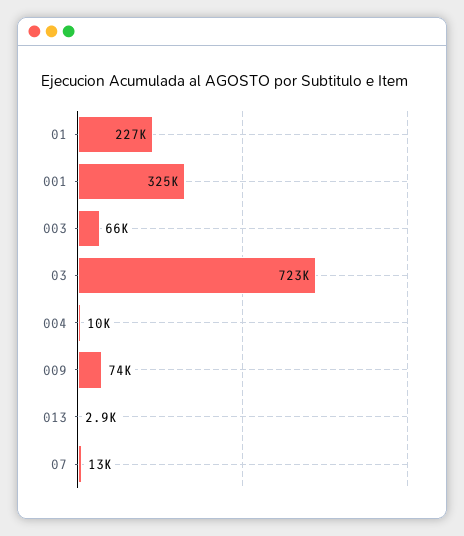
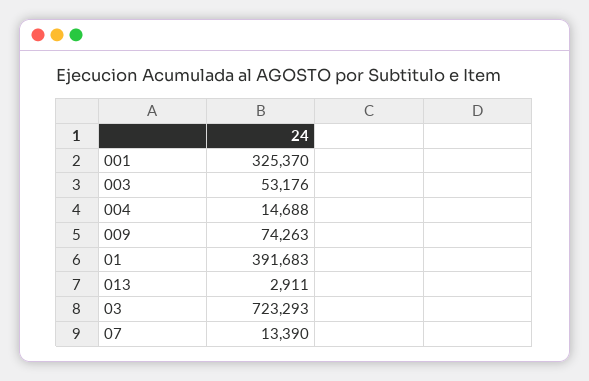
  {
-   "01": 227000,
+   "01": 391683,
    "001": 325370,
-   "003": 66000,
+   "003": 53176,
    "03": 723293,
-   "004": 10000,
+   "004": 14688,
    "009": 74263,
    "013": 2911,
    "07": 13390
  }

